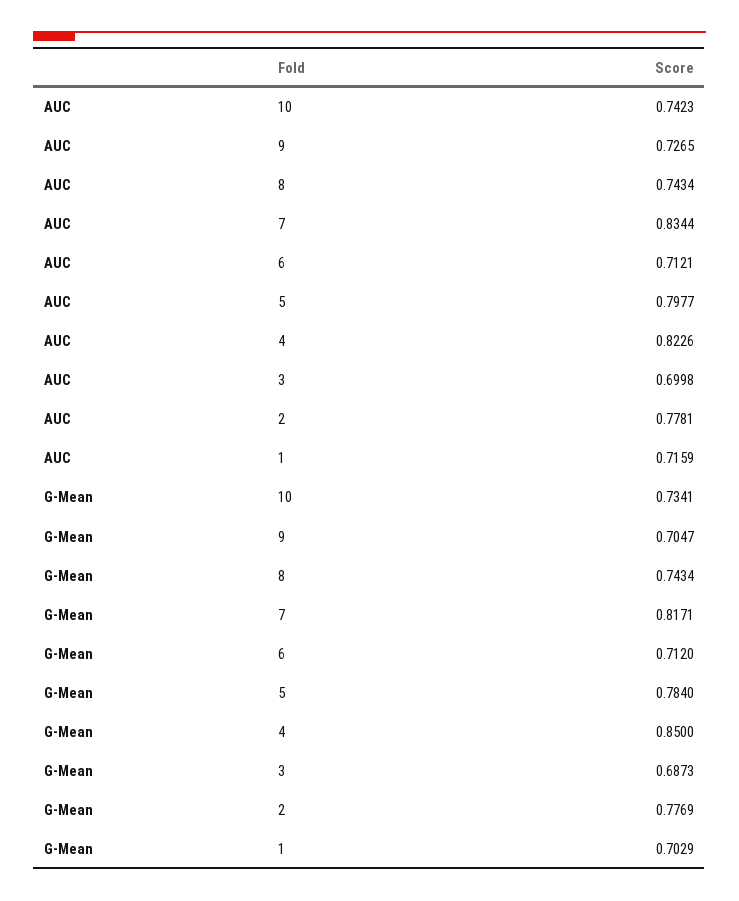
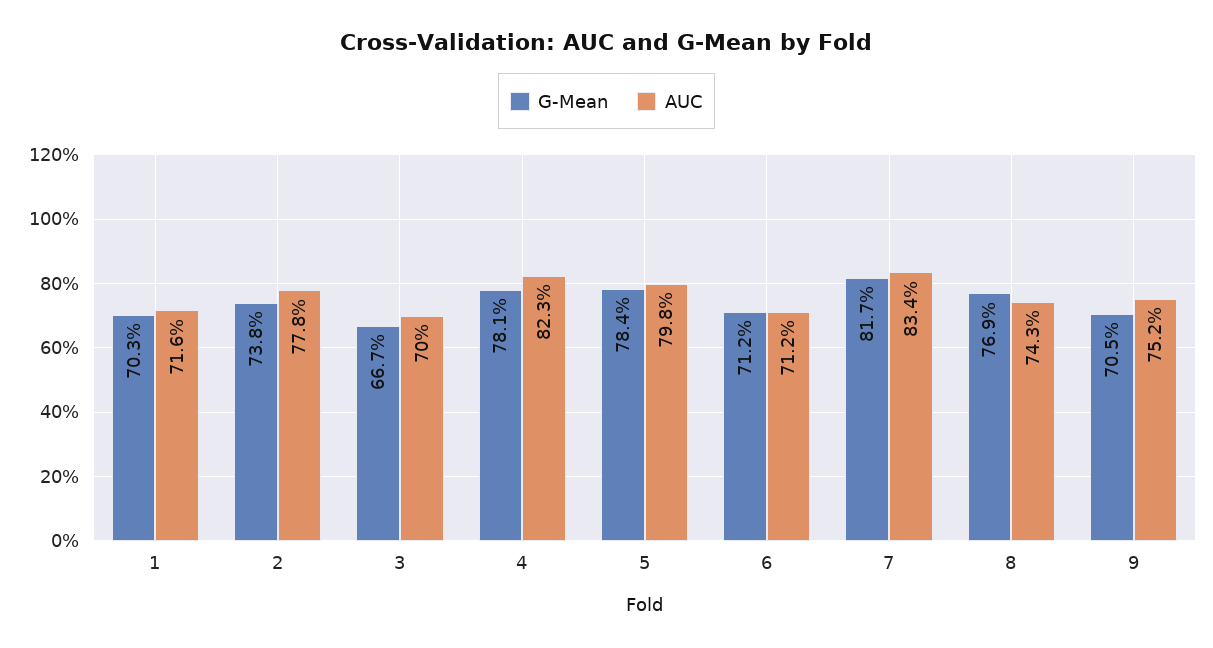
  {
    "AUC": {
-     "10": 0.7423,
-     "9": 0.7265,
+     "9": 0.752,
      "8": 0.7434,
      "7": 0.8344,
      "6": 0.7121,
      "5": 0.7977,
      "4": 0.8226,
      "3": 0.6998,
      "2": 0.7781,
      "1": 0.7159
    },
    "G-Mean": {
-     "10": 0.7341,
      "9": 0.7047,
-     "8": 0.7434,
+     "8": 0.769,
      "7": 0.8171,
      "6": 0.712,
      "5": 0.784,
-     "4": 0.85,
+     "4": 0.781,
-     "3": 0.6873,
+     "3": 0.667,
-     "2": 0.7769,
+     "2": 0.738,
      "1": 0.7029
    }
  }

